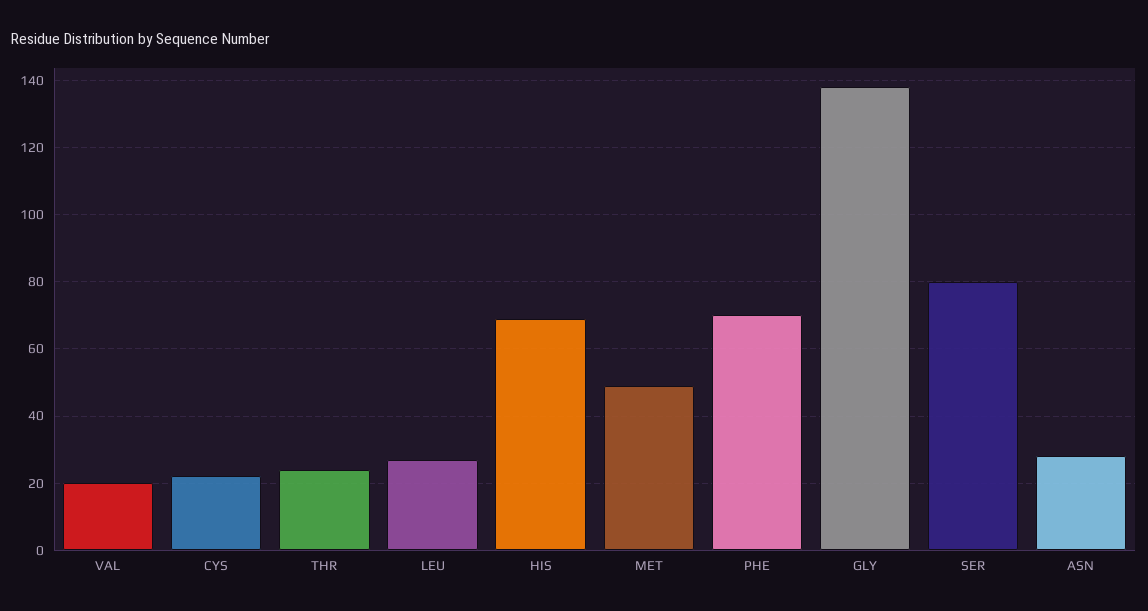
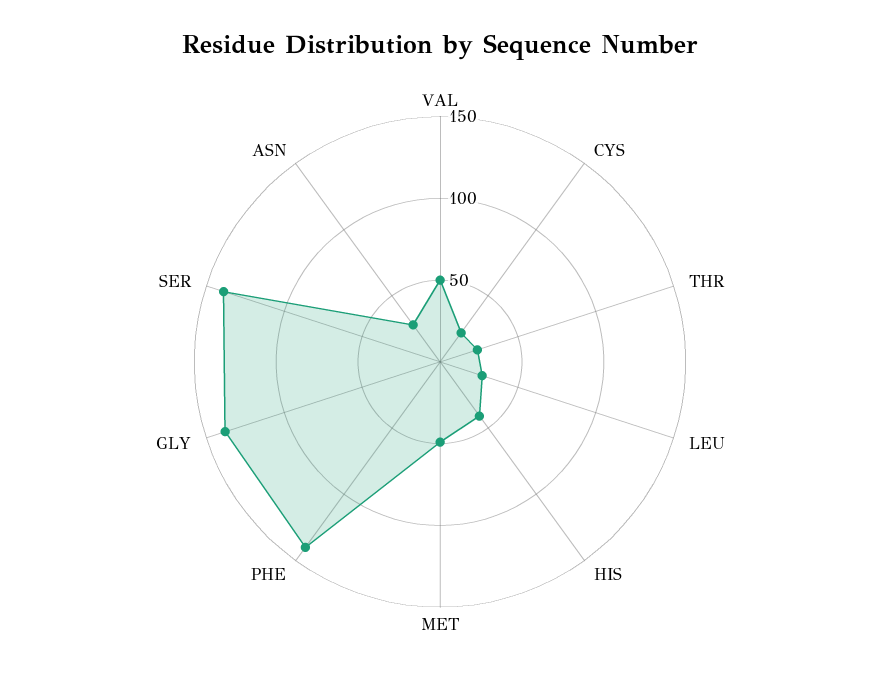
  {
-   "VAL": 20,
+   "VAL": 50,
    "CYS": 20,
    "THR": 25,
    "LEU": 25,
-   "HIS": 70,
+   "HIS": 40,
    "MET": 50,
-   "PHE": 70,
+   "PHE": 140,
    "GLY": 140,
-   "SER": 80,
+   "SER": 140,
    "ASN": 30
  }

